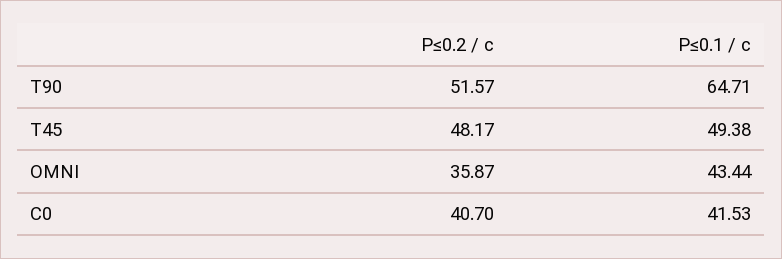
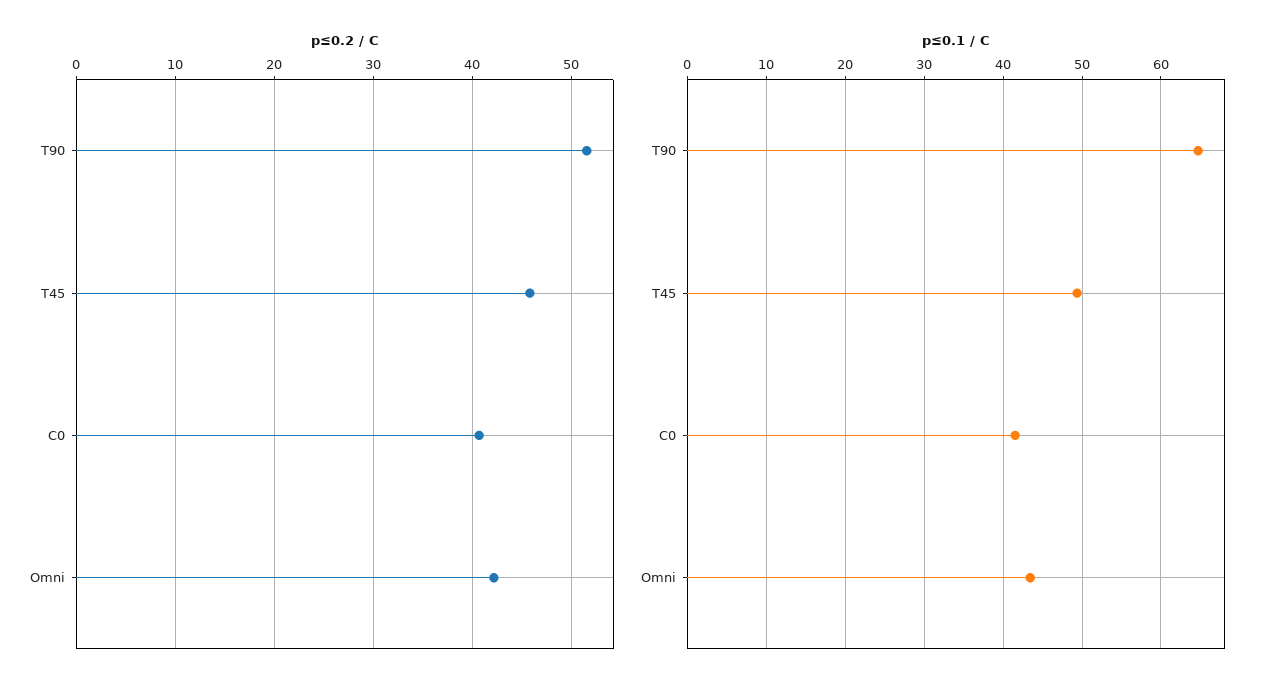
  {
    "P≤0.2 / c": {
      "T90": 51.57,
-     "T45": 48.17,
+     "T45": 46,
-     "OMNI": 35.87,
+     "OMNI": 42,
      "C0": 40.7
    },
    "P≤0.1 / c": {
      "T90": 64.71,
      "T45": 49.38,
      "OMNI": 43.44,
      "C0": 41.53
    }
  }

